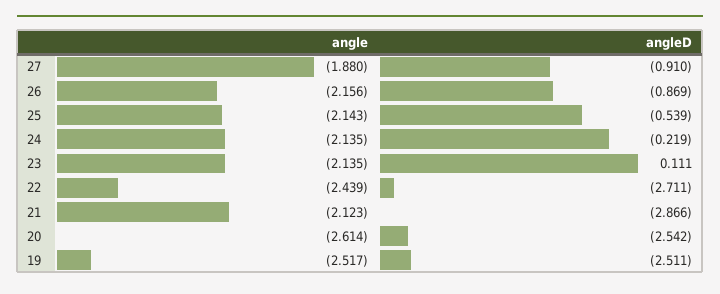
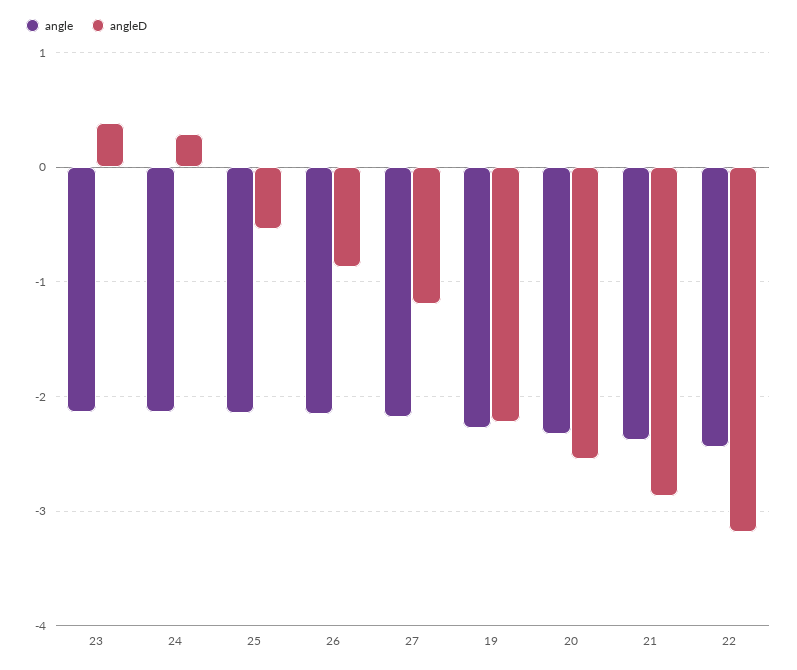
  {
    "angle": {
-     "27": -1.88,
+     "27": -2.2,
      "26": -2.156,
      "25": -2.143,
      "24": -2.135,
      "23": -2.135,
      "22": -2.439,
-     "21": -2.123,
+     "21": -2.4,
-     "20": -2.614,
+     "20": -2.3,
-     "19": -2.517
+     "19": -2.3
    },
    "angleD": {
-     "27": -0.91,
+     "27": -1.2,
      "26": -0.869,
      "25": -0.539,
-     "24": -0.219,
+     "24": 0.3,
-     "23": 0.111,
+     "23": 0.4,
-     "22": -2.711,
+     "22": -3.2,
      "21": -2.866,
      "20": -2.542,
-     "19": -2.511
+     "19": -2.2
    }
  }

